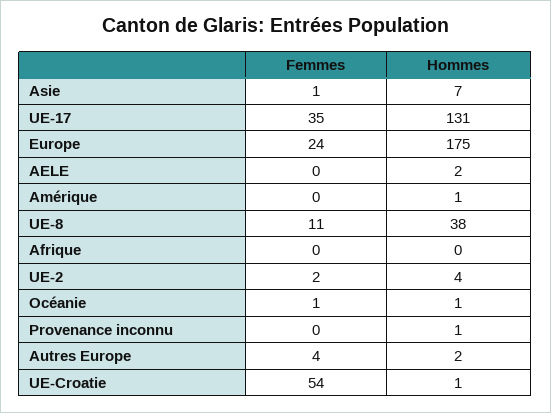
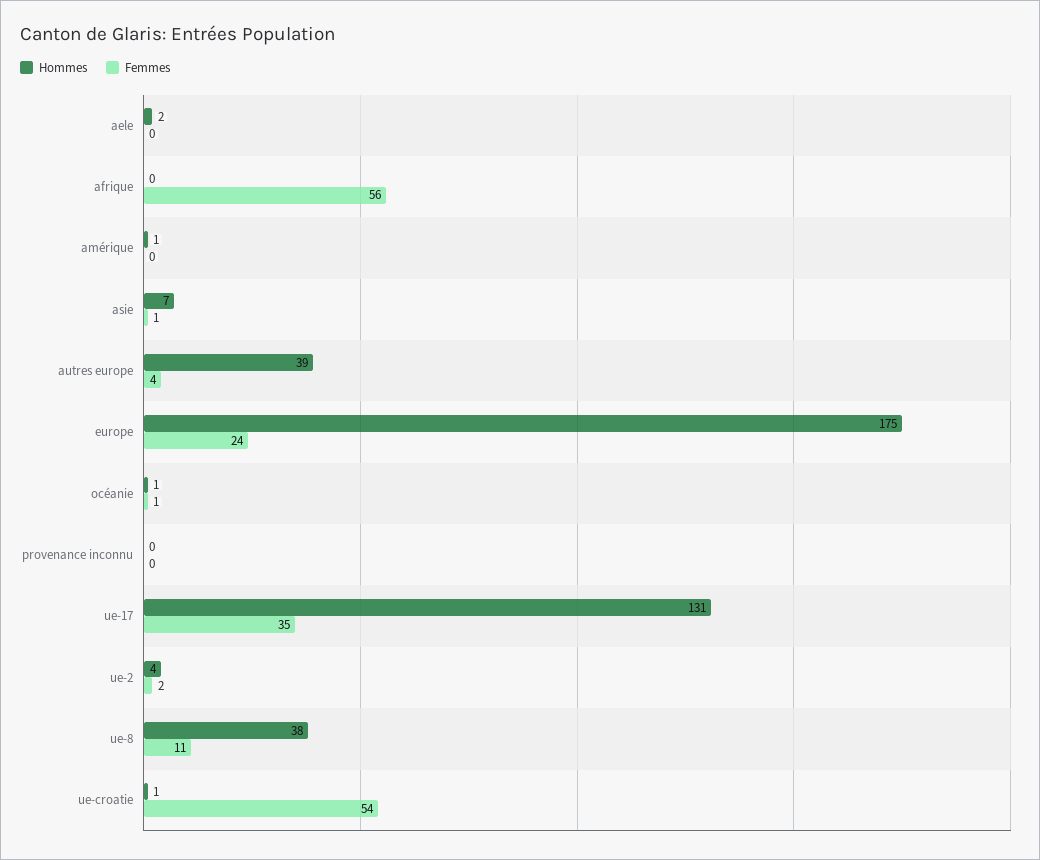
  {
    "Femmes": {
      "Asie": 1,
      "UE-17": 35,
      "Europe": 24,
      "AELE": 0,
      "Amérique": 0,
      "UE-8": 11,
-     "Afrique": 0,
+     "Afrique": 56,
      "UE-2": 2,
      "Océanie": 1,
      "Provenance inconnu": 0,
      "Autres Europe": 4,
      "UE-Croatie": 54
    },
    "Hommes": {
      "Asie": 7,
      "UE-17": 131,
      "Europe": 175,
      "AELE": 2,
      "Amérique": 1,
      "UE-8": 38,
      "Afrique": 0,
      "UE-2": 4,
      "Océanie": 1,
-     "Provenance inconnu": 1,
+     "Provenance inconnu": 0,
-     "Autres Europe": 2,
+     "Autres Europe": 39,
      "UE-Croatie": 1
    }
  }

